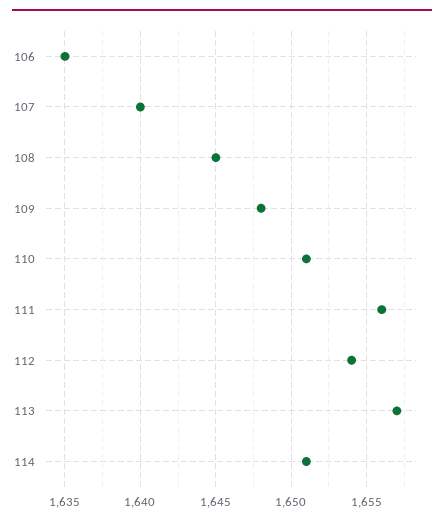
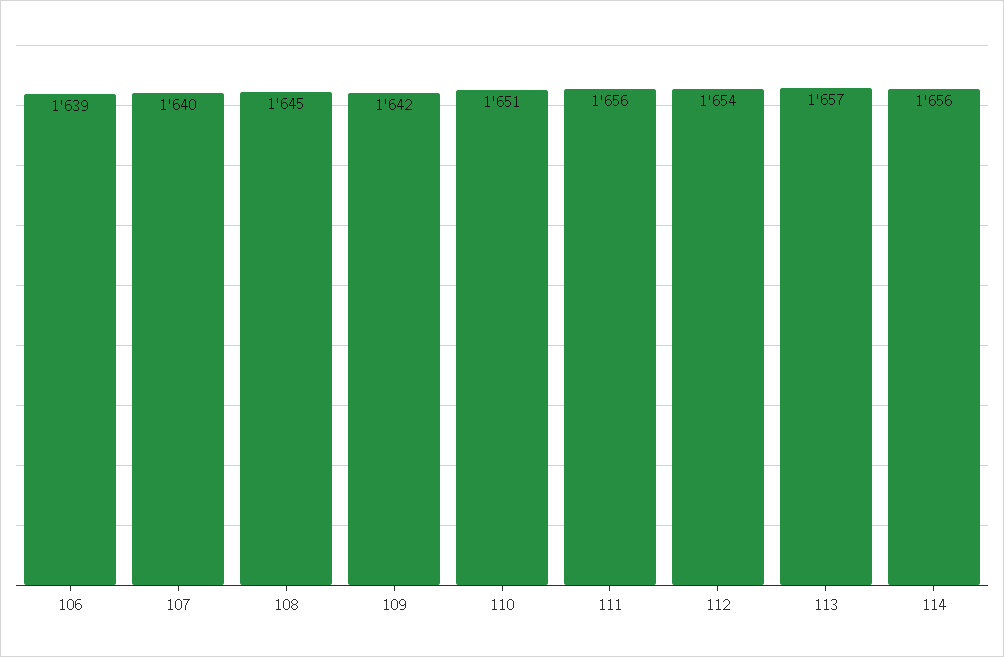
  {
-   "106": 1635,
+   "106": 1639,
    "107": 1640,
    "108": 1645,
-   "109": 1648,
+   "109": 1642,
    "110": 1651,
    "111": 1656,
    "112": 1654,
    "113": 1657,
-   "114": 1651
+   "114": 1656
  }

